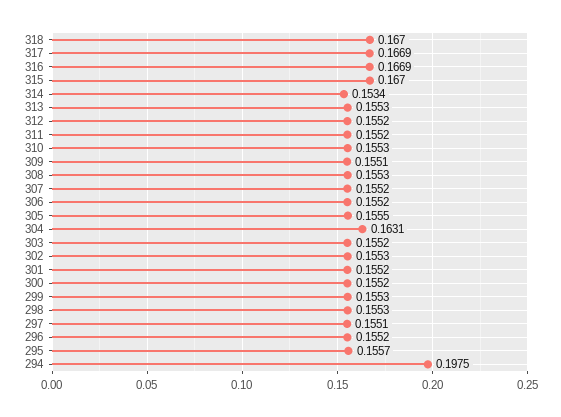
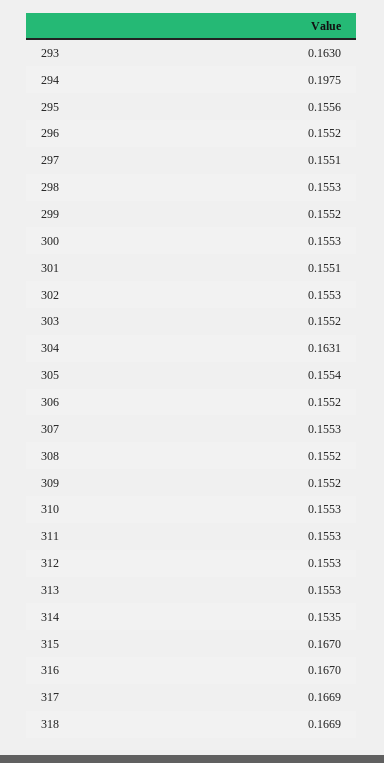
  {
-   "318": 0.167,
+   "318": 0.1669,
    "317": 0.1669,
-   "316": 0.1669,
+   "316": 0.167,
    "315": 0.167,
-   "314": 0.1534,
+   "314": 0.1535,
    "313": 0.1553,
-   "312": 0.1552,
+   "312": 0.1553,
-   "311": 0.1552,
+   "311": 0.1553,
    "310": 0.1553,
-   "309": 0.1551,
+   "309": 0.1552,
-   "308": 0.1553,
+   "308": 0.1552,
-   "307": 0.1552,
+   "307": 0.1553,
    "306": 0.1552,
-   "305": 0.1555,
+   "305": 0.1554,
    "304": 0.1631,
    "303": 0.1552,
    "302": 0.1553,
-   "301": 0.1552,
+   "301": 0.1551,
-   "300": 0.1552,
+   "300": 0.1553,
-   "299": 0.1553,
+   "299": 0.1552,
    "298": 0.1553,
    "297": 0.1551,
    "296": 0.1552,
-   "295": 0.1557,
+   "295": 0.1556,
-   "294": 0.1975
+   "294": 0.1975,
+   "293": 0.163
  }

